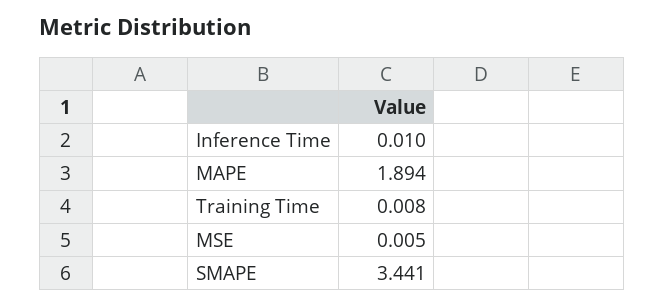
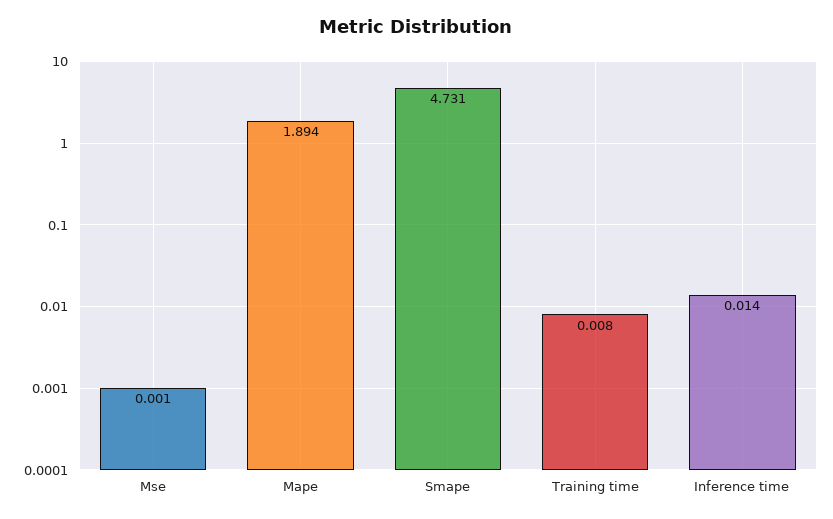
  {
-   "Inference Time": 0.01,
+   "Inference Time": 0.014,
    "MAPE": 1.894,
    "Training Time": 0.008,
-   "MSE": 0.005,
+   "MSE": 0.001,
-   "SMAPE": 3.441
+   "SMAPE": 4.731
  }

